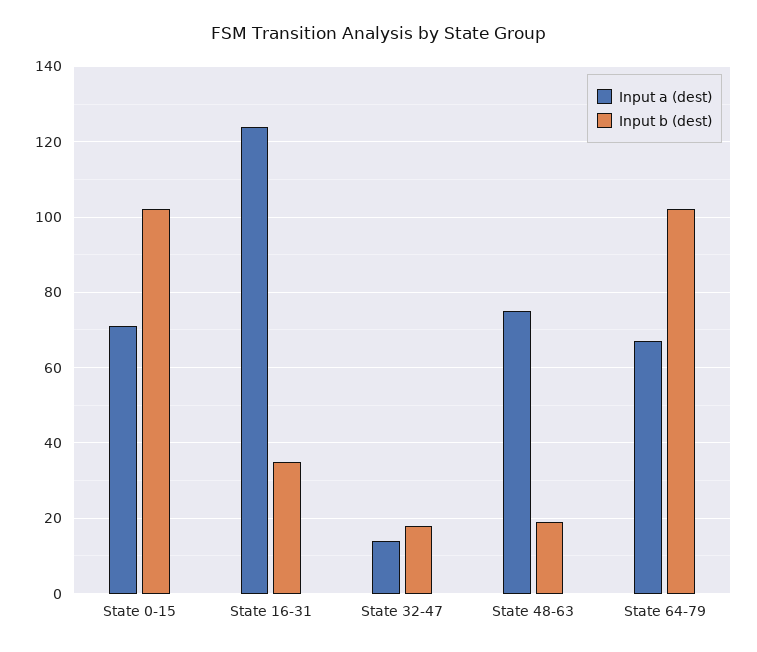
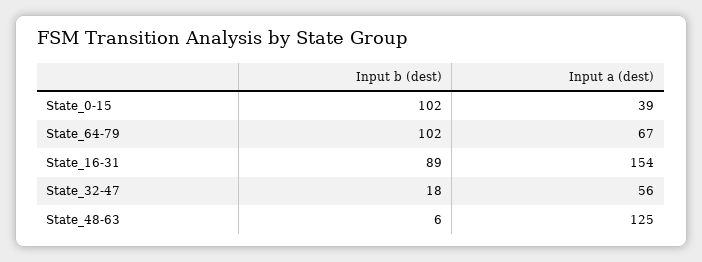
  {
    "Input a (dest)": {
-     "State 0-15": 70,
+     "State 0-15": 39,
-     "State 16-31": 125,
+     "State 16-31": 154,
-     "State 32-47": 15,
+     "State 32-47": 56,
-     "State 48-63": 75,
+     "State 48-63": 125,
      "State 64-79": 67
    },
    "Input b (dest)": {
      "State 0-15": 102,
-     "State 16-31": 35,
+     "State 16-31": 89,
      "State 32-47": 18,
-     "State 48-63": 20,
+     "State 48-63": 6,
      "State 64-79": 102
    }
  }

